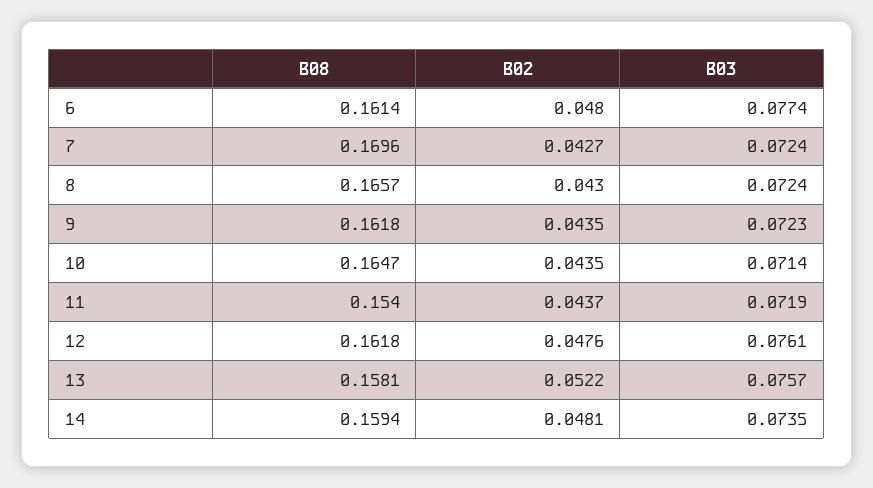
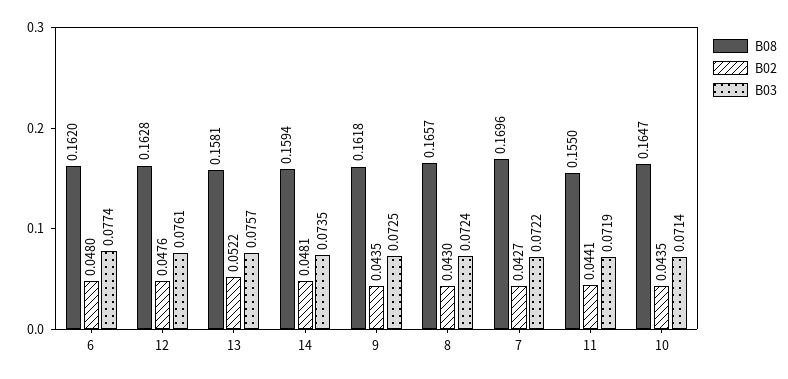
  {
    "B08": {
-     "6": 0.1614,
+     "6": 0.162,
      "7": 0.1696,
      "8": 0.1657,
      "9": 0.1618,
      "10": 0.1647,
-     "11": 0.154,
+     "11": 0.155,
-     "12": 0.1618,
+     "12": 0.1628,
      "13": 0.1581,
      "14": 0.1594
    },
    "B02": {
      "6": 0.048,
      "7": 0.0427,
      "8": 0.043,
      "9": 0.0435,
      "10": 0.0435,
-     "11": 0.0437,
+     "11": 0.0441,
      "12": 0.0476,
      "13": 0.0522,
      "14": 0.0481
    },
    "B03": {
      "6": 0.0774,
-     "7": 0.0724,
+     "7": 0.0722,
      "8": 0.0724,
-     "9": 0.0723,
+     "9": 0.0725,
      "10": 0.0714,
      "11": 0.0719,
      "12": 0.0761,
      "13": 0.0757,
      "14": 0.0735
    }
  }

